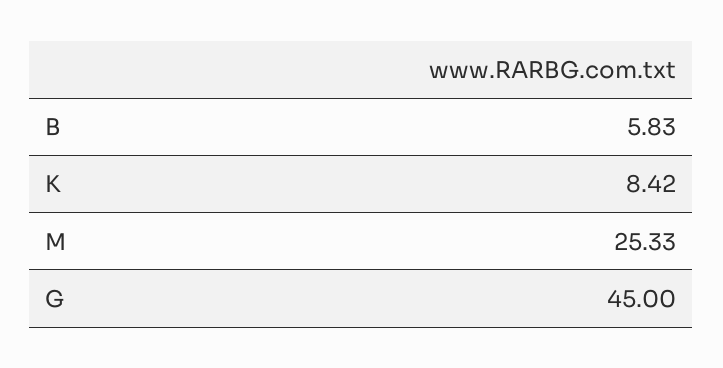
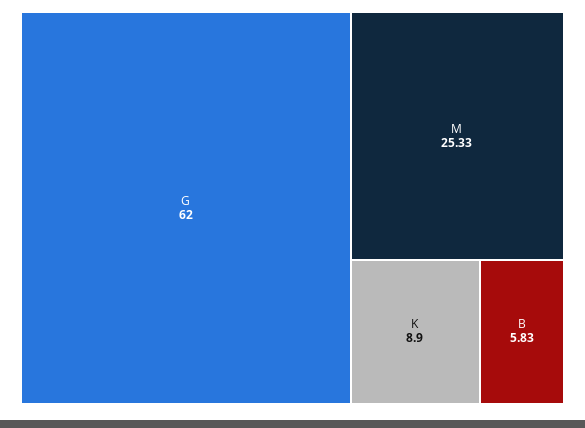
  {
    "B": 5.83,
-   "K": 8.42,
+   "K": 8.9,
    "M": 25.33,
-   "G": 45
+   "G": 62
  }

